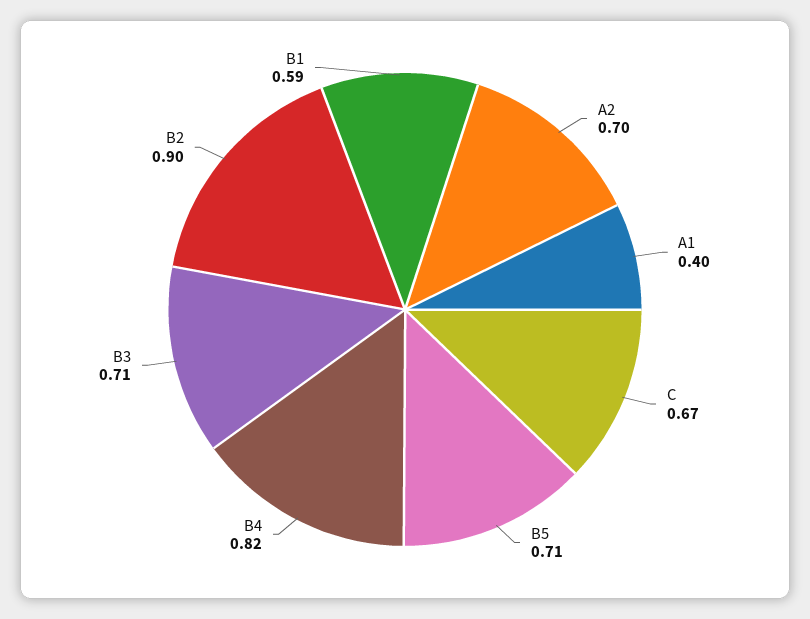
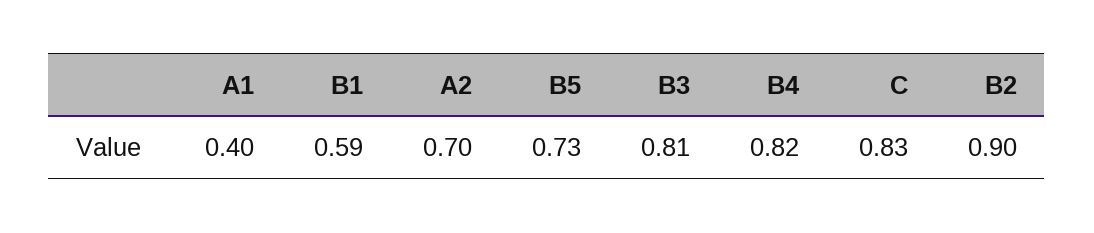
  {
    "A2": 0.7,
    "A1": 0.4,
-   "C": 0.67,
+   "C": 0.83,
-   "B5": 0.71,
+   "B5": 0.73,
    "B4": 0.82,
-   "B3": 0.71,
+   "B3": 0.81,
    "B2": 0.9,
    "B1": 0.59
  }

